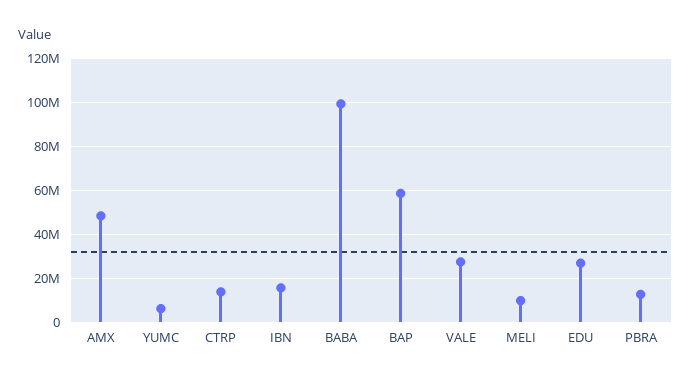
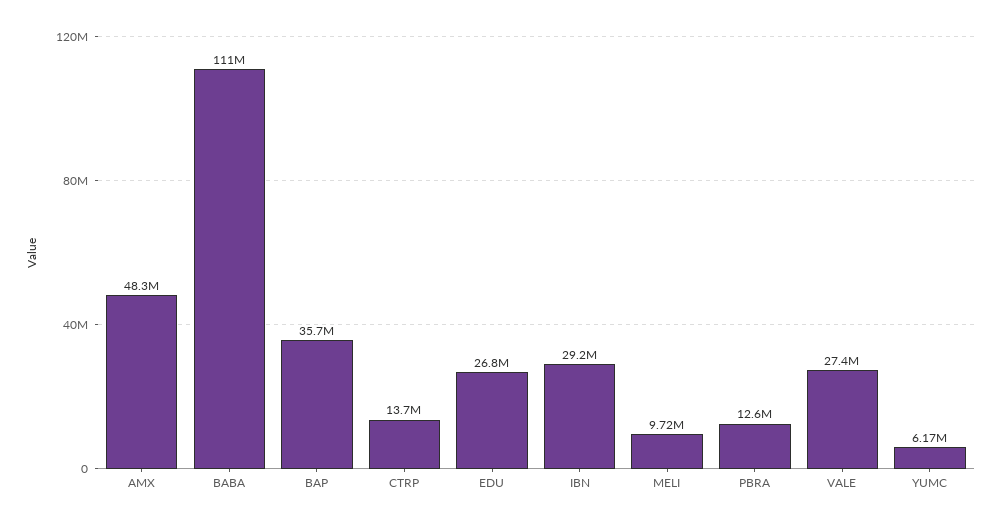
  {
    "AMX": 48300000,
    "YUMC": 6170000,
    "CTRP": 13700000,
-   "IBN": 15000000,
+   "IBN": 29200000,
-   "BABA": 100000000,
+   "BABA": 111000000,
-   "BAP": 60000000,
+   "BAP": 35700000,
    "VALE": 27400000,
    "MELI": 9720000,
    "EDU": 26800000,
    "PBRA": 12600000
  }

